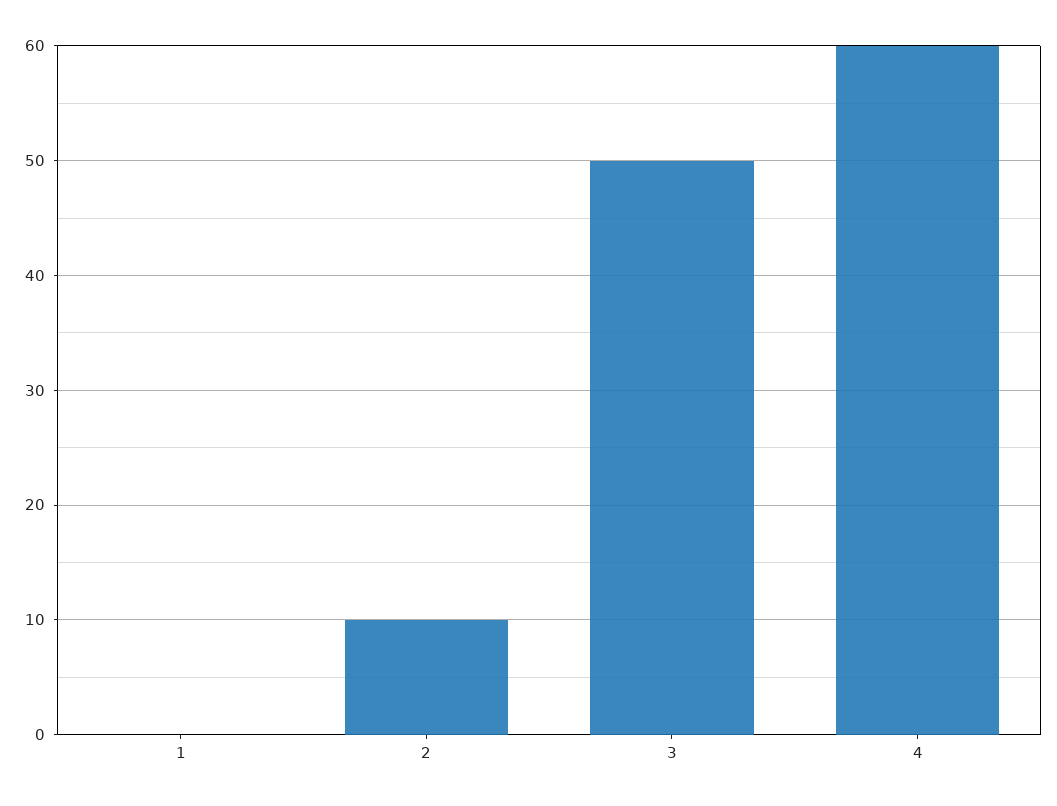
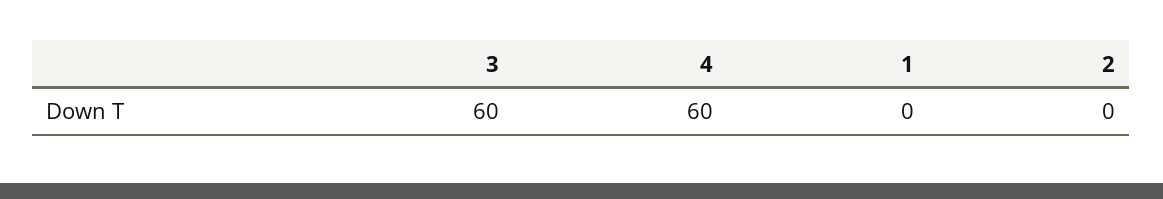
  {
    "1": 0,
-   "2": 10,
+   "2": 0,
-   "3": 50,
+   "3": 60,
    "4": 60
  }

